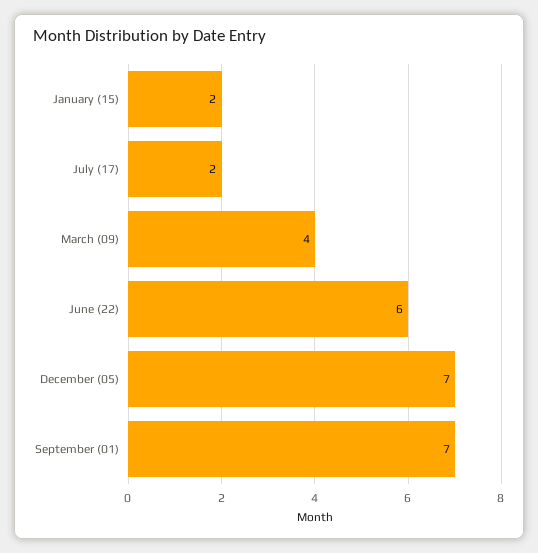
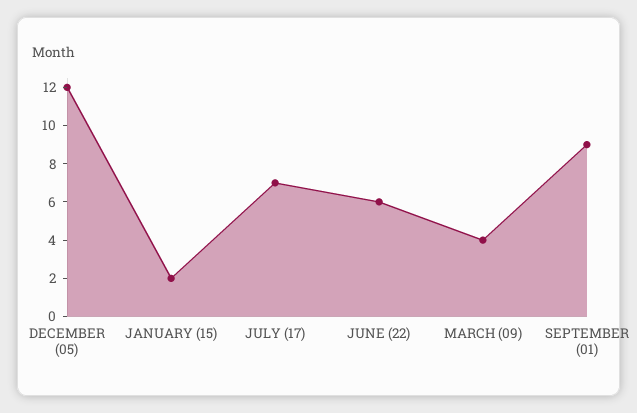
  {
    "January (15)": 2,
-   "July (17)": 2,
+   "July (17)": 7,
    "March (09)": 4,
    "June (22)": 6,
-   "December (05)": 7,
+   "December (05)": 12,
-   "September (01)": 7
+   "September (01)": 9
  }

